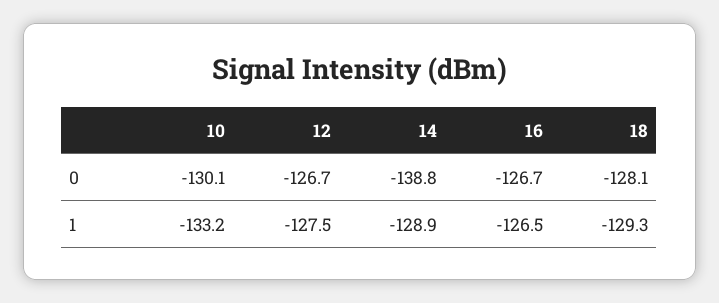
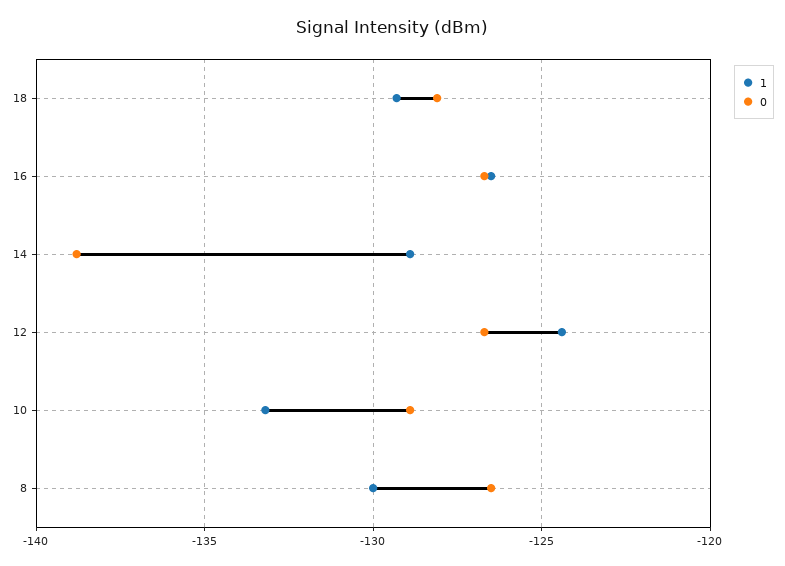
  {
    "0": {
-     "10": -130.1,
+     "10": -129,
      "12": -126.7,
      "14": -138.8,
      "16": -126.7,
-     "18": -128.1
+     "18": -128.1,
+     "8": -126.5
    },
    "1": {
      "10": -133.2,
-     "12": -127.5,
+     "12": -124.5,
      "14": -128.9,
      "16": -126.5,
-     "18": -129.3
+     "18": -129.3,
+     "8": -130
    }
  }

